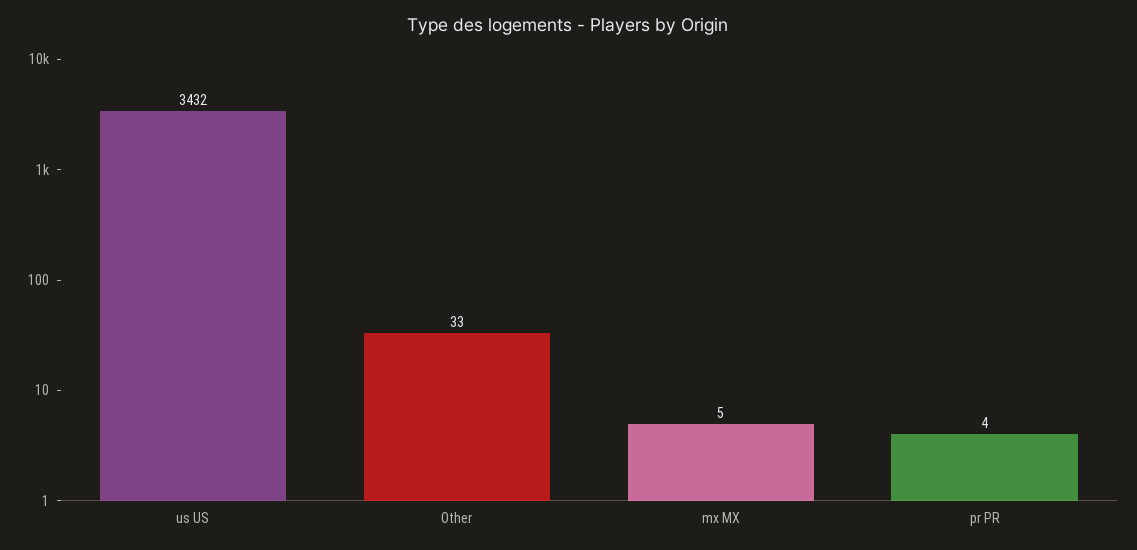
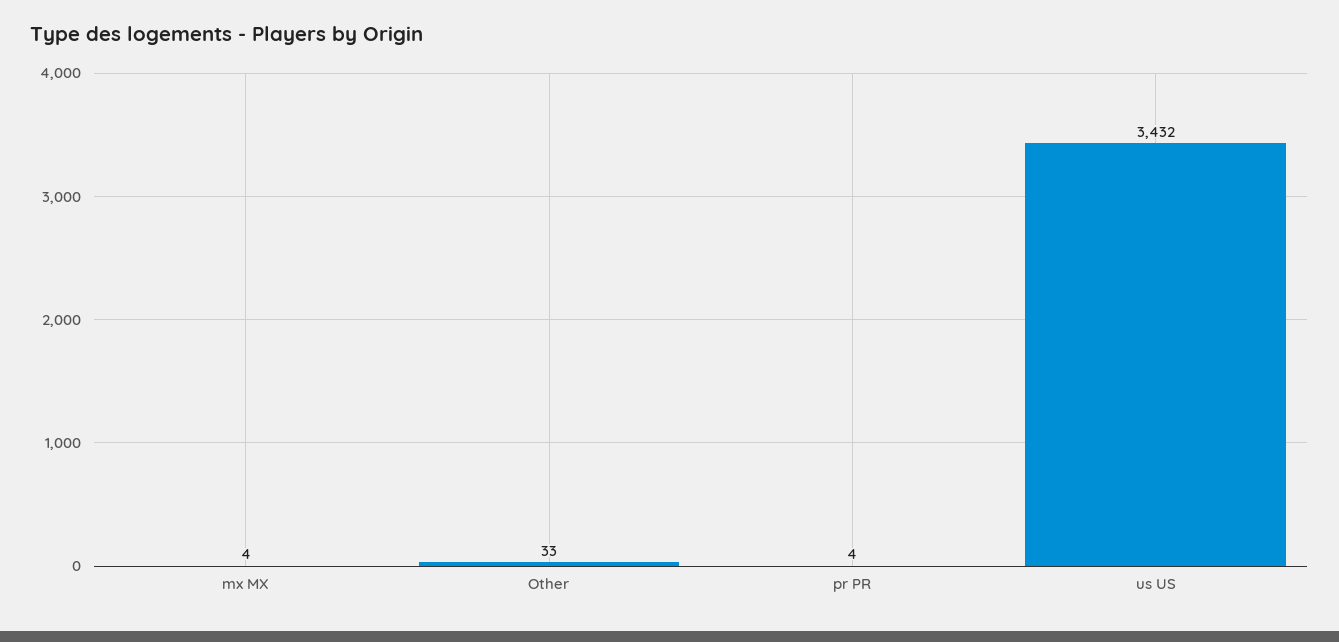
  {
    "us US": 3432,
    "Other": 33,
-   "mx MX": 5,
+   "mx MX": 4,
    "pr PR": 4
  }

